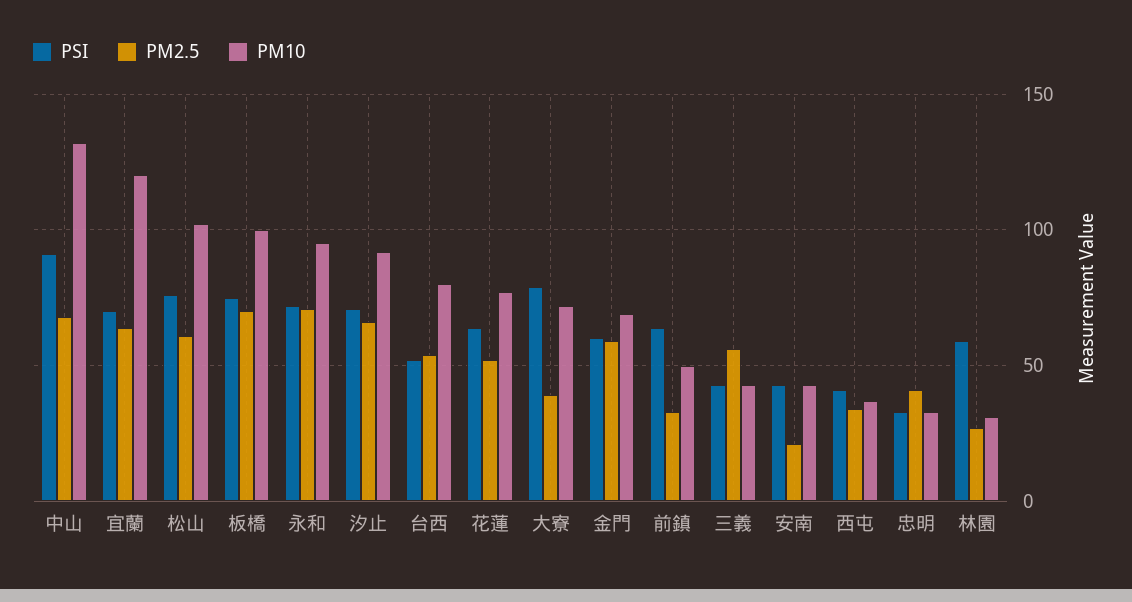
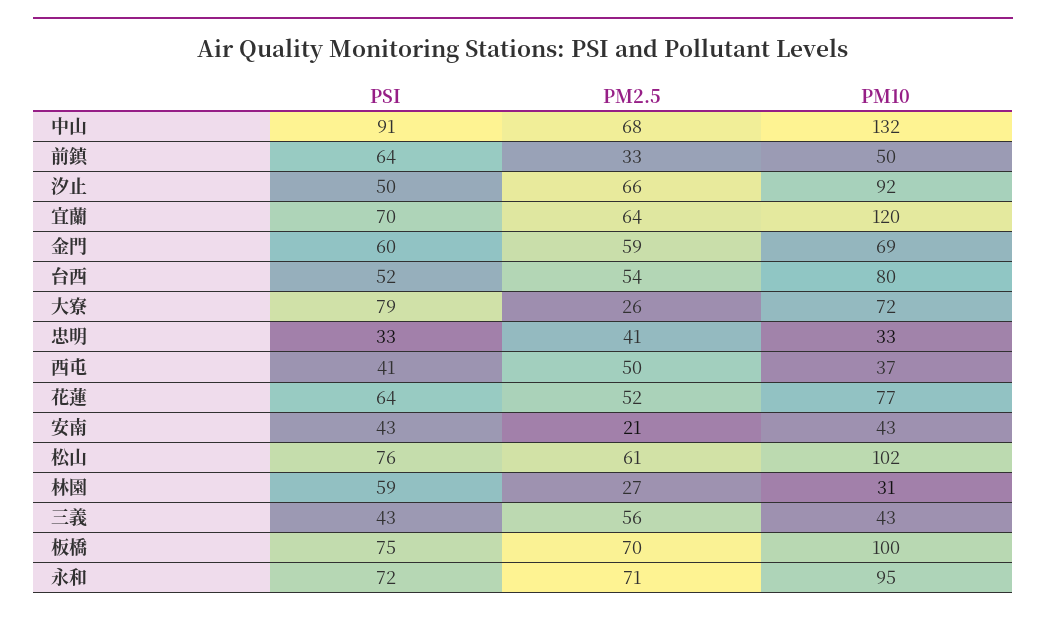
  {
    "PSI": {
      "中山": 91,
      "宜蘭": 70,
      "松山": 76,
      "板橋": 75,
      "永和": 72,
-     "汐止": 70,
+     "汐止": 50,
      "台西": 52,
      "花蓮": 64,
      "大寮": 79,
      "金門": 60,
      "前鎮": 64,
      "三義": 43,
      "安南": 43,
      "西屯": 41,
      "忠明": 33,
      "林園": 59
    },
    "PM2.5": {
      "中山": 68,
      "宜蘭": 64,
      "松山": 61,
      "板橋": 70,
      "永和": 71,
      "汐止": 66,
      "台西": 54,
      "花蓮": 52,
-     "大寮": 40,
+     "大寮": 26,
      "金門": 59,
      "前鎮": 33,
      "三義": 56,
      "安南": 21,
-     "西屯": 35,
+     "西屯": 50,
      "忠明": 41,
      "林園": 27
    },
    "PM10": {
      "中山": 132,
      "宜蘭": 120,
      "松山": 102,
      "板橋": 100,
      "永和": 95,
      "汐止": 92,
      "台西": 80,
      "花蓮": 77,
      "大寮": 72,
      "金門": 69,
      "前鎮": 50,
      "三義": 43,
      "安南": 43,
      "西屯": 37,
      "忠明": 33,
      "林園": 31
    }
  }

